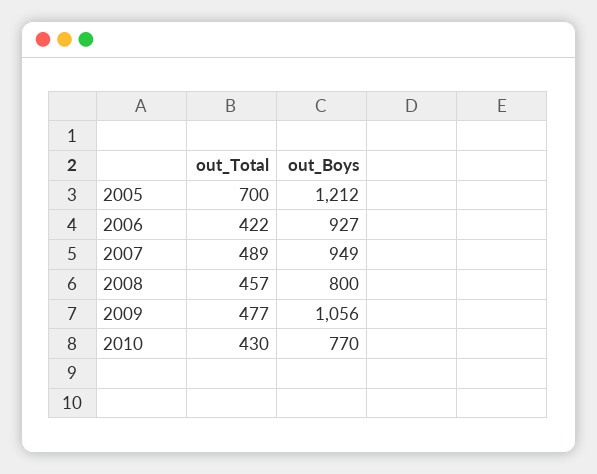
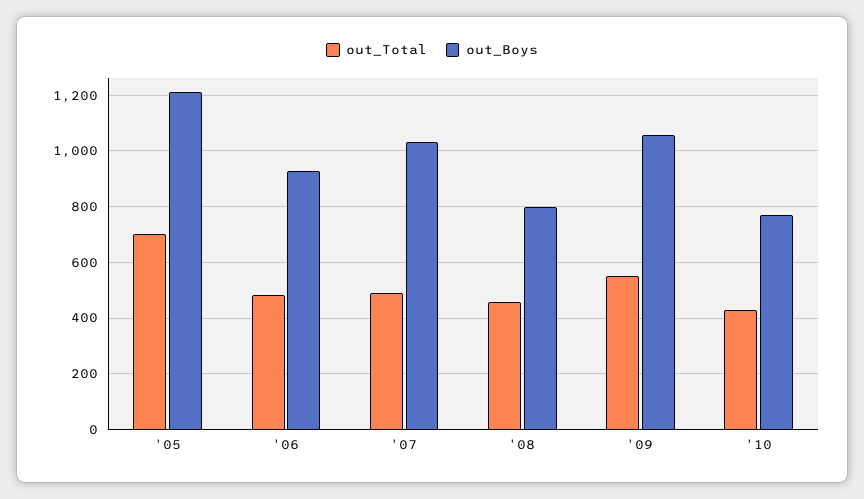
  {
    "out_Total": {
      "2005": 700,
-     "2006": 422,
+     "2006": 475,
      "2007": 489,
      "2008": 457,
-     "2009": 477,
+     "2009": 550,
      "2010": 430
    },
    "out_Boys": {
      "2005": 1212,
      "2006": 927,
-     "2007": 949,
+     "2007": 1025,
      "2008": 800,
      "2009": 1056,
      "2010": 770
    }
  }

